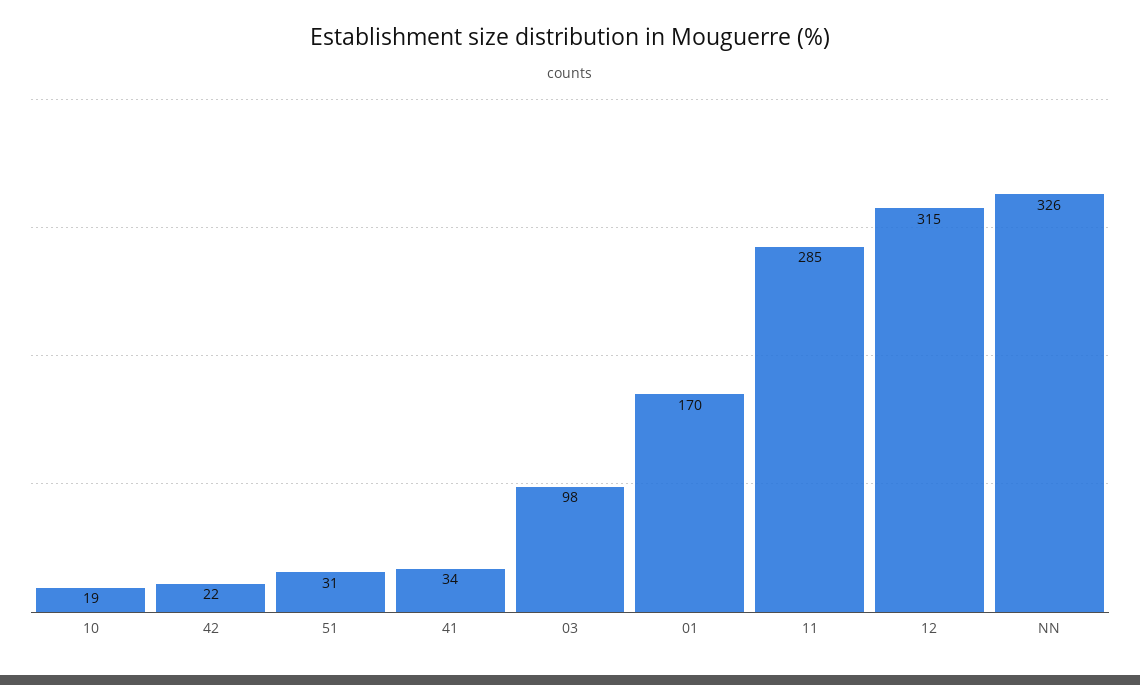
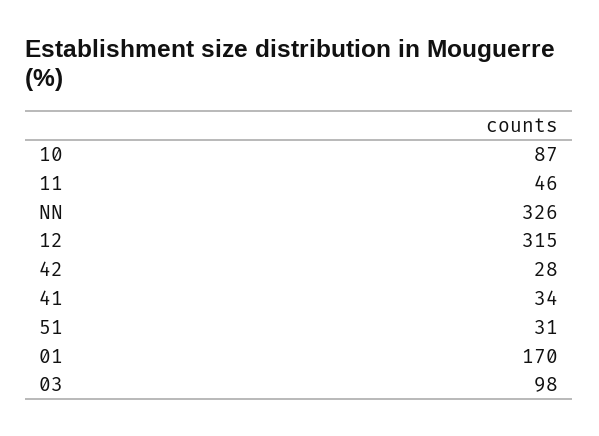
  {
-   "10": 19,
+   "10": 87,
-   "42": 22,
+   "42": 28,
    "51": 31,
    "41": 34,
    "03": 98,
    "01": 170,
-   "11": 285,
+   "11": 46,
    "12": 315,
    "NN": 326
  }

